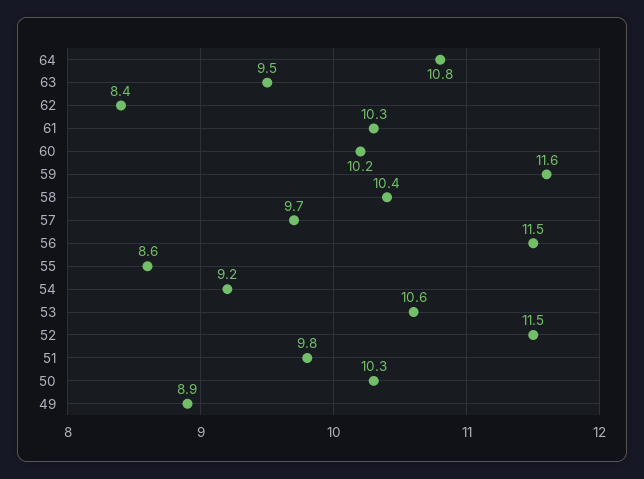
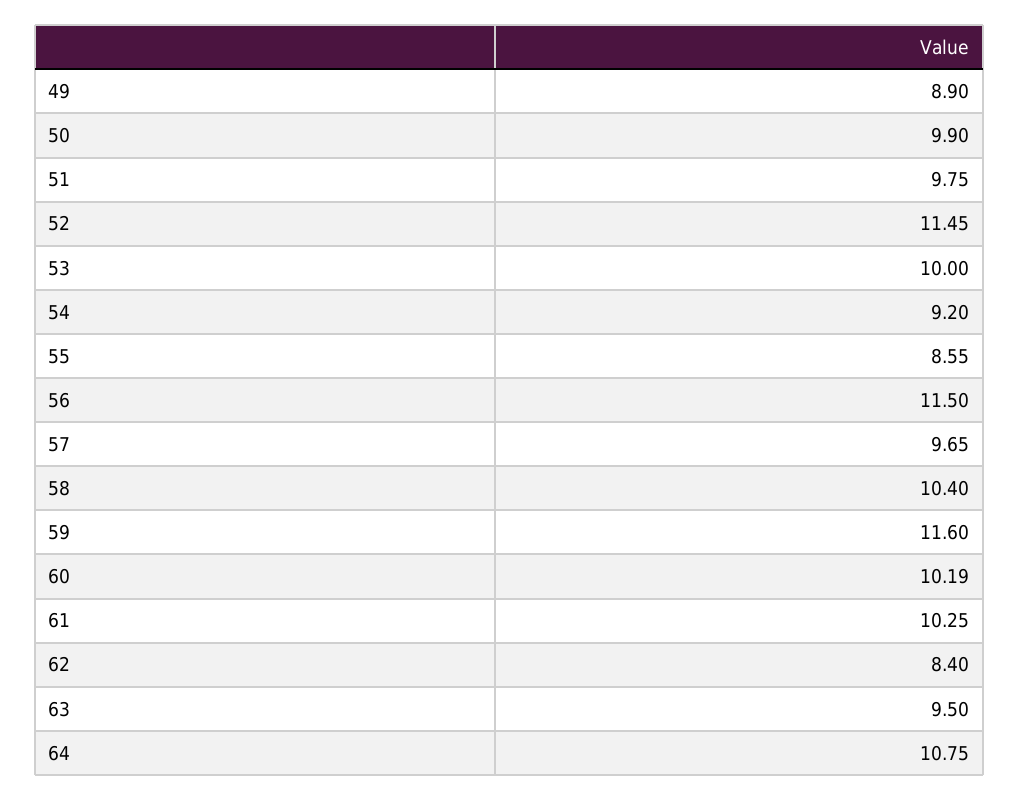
  {
    "64": 10.75,
    "63": 9.5,
    "62": 8.4,
    "61": 10.25,
    "60": 10.19,
    "59": 11.6,
    "58": 10.4,
    "57": 9.65,
    "56": 11.5,
    "55": 8.55,
    "54": 9.2,
-   "53": 10.6,
+   "53": 10,
    "52": 11.45,
    "51": 9.75,
-   "50": 10.3,
+   "50": 9.9,
    "49": 8.9
  }

